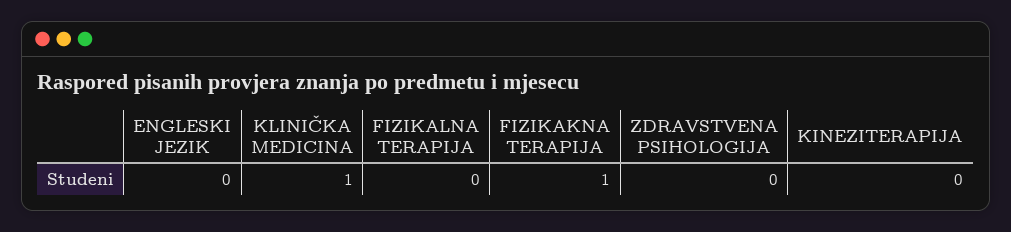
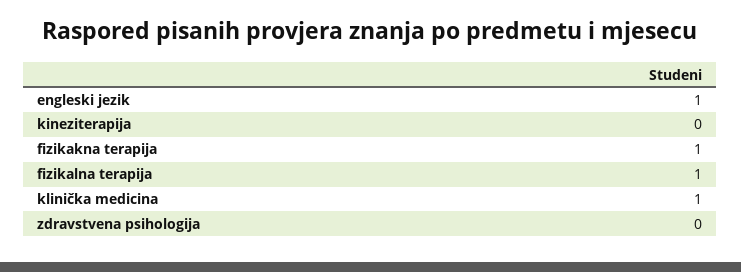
  {
-   "ENGLESKI JEZIK": 0,
+   "ENGLESKI JEZIK": 1,
    "KLINIČKA MEDICINA": 1,
-   "FIZIKALNA TERAPIJA": 0,
+   "FIZIKALNA TERAPIJA": 1,
    "FIZIKAKNA TERAPIJA": 1,
    "ZDRAVSTVENA PSIHOLOGIJA": 0,
    "KINEZITERAPIJA": 0
  }

